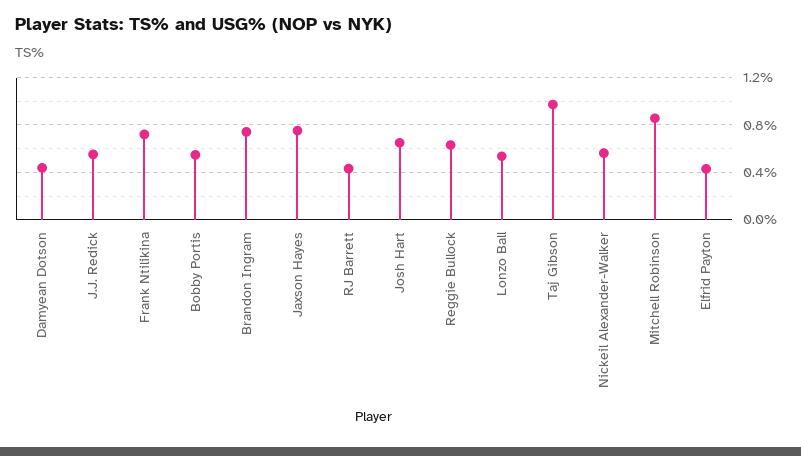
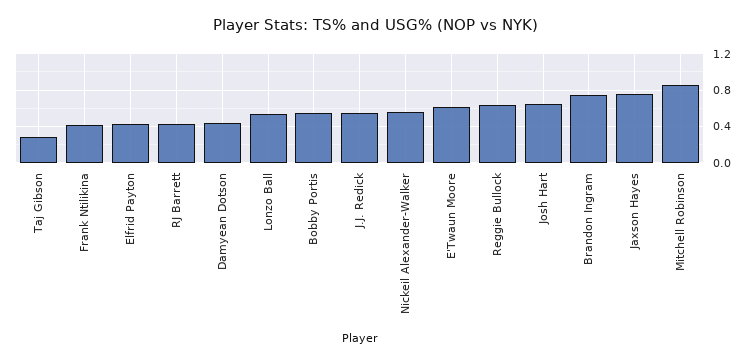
  {
    "Damyean Dotson": 0.4,
    "J.J. Redick": 0.6,
-   "Frank Ntilikina": 0.7,
+   "Frank Ntilikina": 0.4,
    "Bobby Portis": 0.5,
    "Brandon Ingram": 0.7,
    "Jaxson Hayes": 0.8,
    "RJ Barrett": 0.4,
    "Josh Hart": 0.7,
    "Reggie Bullock": 0.6,
    "Lonzo Ball": 0.5,
-   "Taj Gibson": 1,
+   "Taj Gibson": 0.3,
    "Nickeil Alexander-Walker": 0.6,
    "Mitchell Robinson": 0.9,
-   "Elfrid Payton": 0.4
+   "Elfrid Payton": 0.4,
+   "E'Twaun Moore": 0.6
  }

